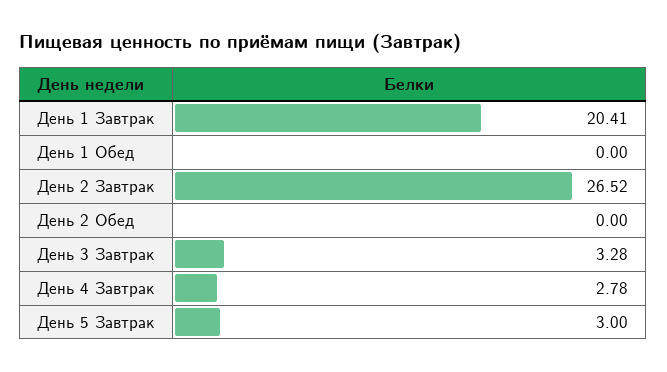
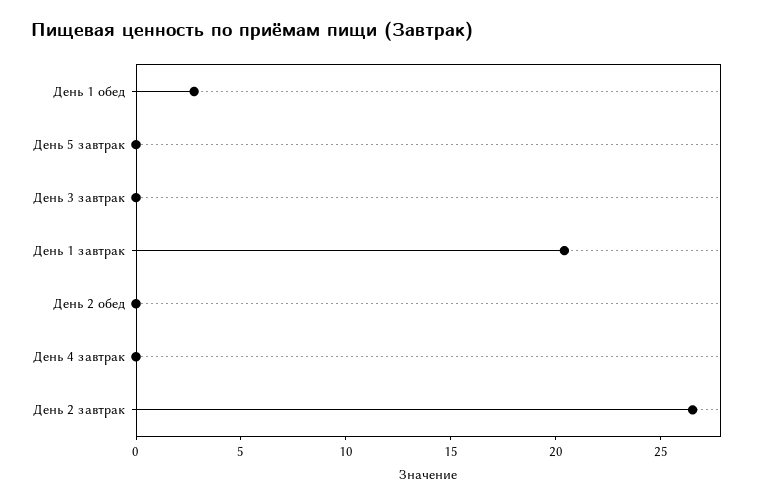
  {
    "День 1 Завтрак": 20.41,
-   "День 1 Обед": 0,
+   "День 1 Обед": 3,
    "День 2 Завтрак": 26.52,
    "День 2 Обед": 0,
-   "День 3 Завтрак": 3.28,
+   "День 3 Завтрак": 0,
-   "День 4 Завтрак": 2.78,
+   "День 4 Завтрак": 0,
-   "День 5 Завтрак": 3
+   "День 5 Завтрак": 0
  }

